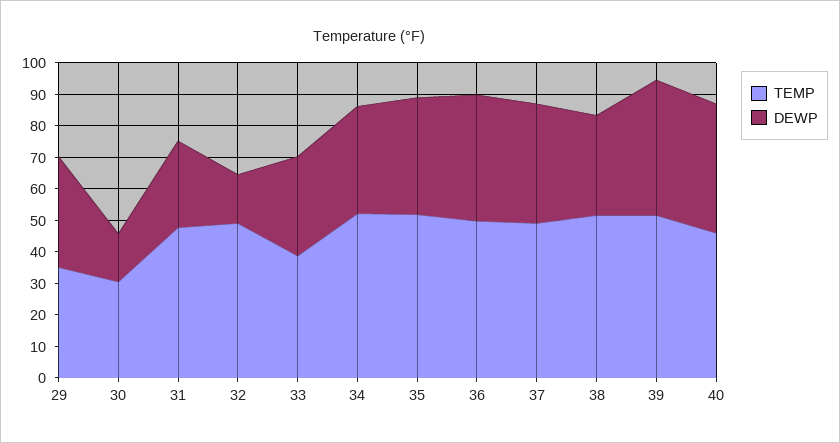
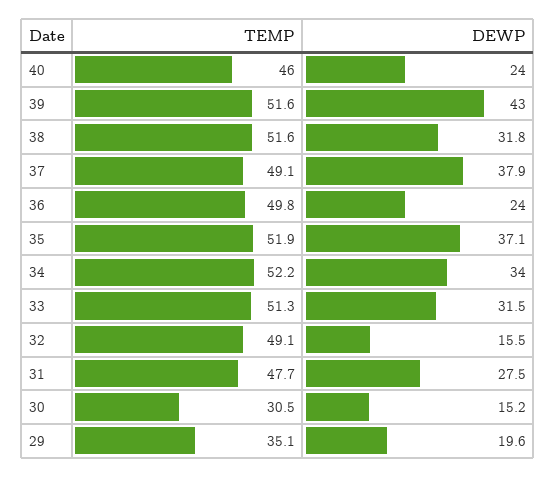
  {
    "TEMP": {
      "29": 35.1,
      "30": 30.5,
      "31": 47.7,
      "32": 49.1,
-     "33": 40,
+     "33": 51.3,
      "34": 52.2,
      "35": 51.9,
      "36": 49.8,
      "37": 49.1,
      "38": 51.6,
      "39": 51.6,
      "40": 46
    },
    "DEWP": {
-     "29": 35,
+     "29": 19.6,
      "30": 15.2,
      "31": 27.5,
      "32": 15.5,
      "33": 31.5,
      "34": 34,
      "35": 37.1,
-     "36": 40,
+     "36": 24,
      "37": 37.9,
      "38": 31.8,
      "39": 43,
-     "40": 40
+     "40": 24
    }
  }

